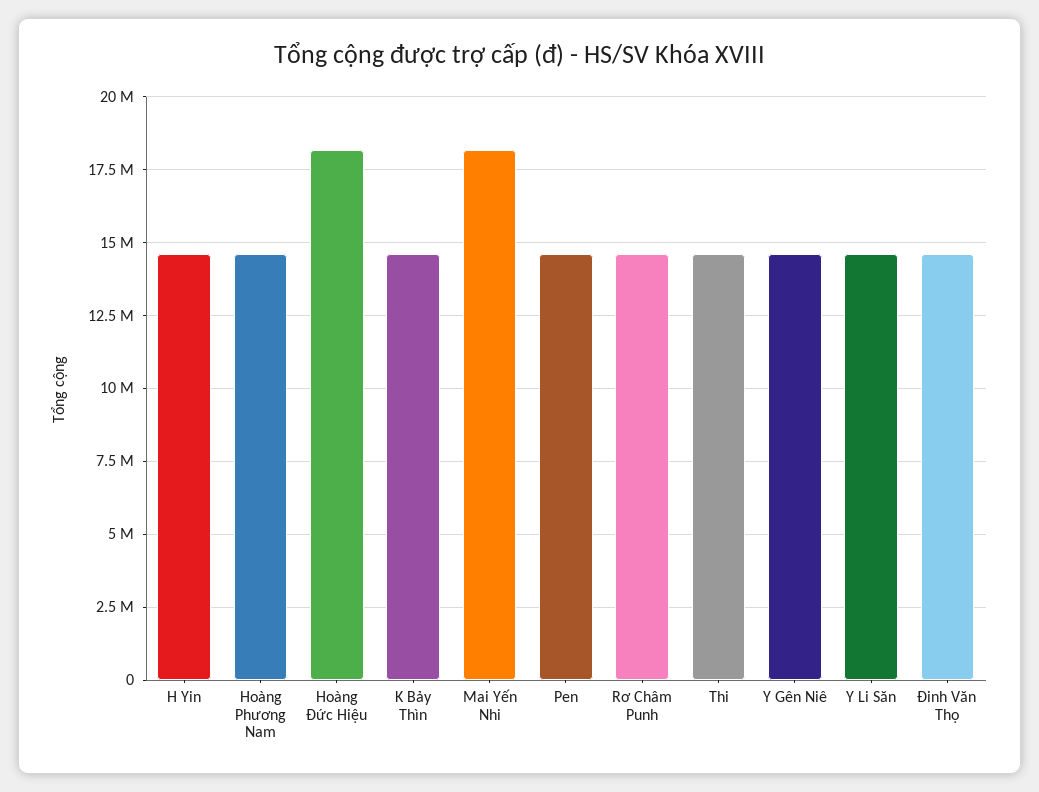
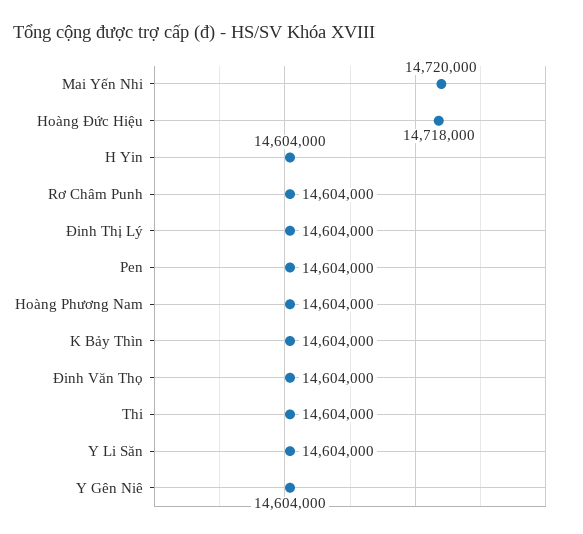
  {
    "H Yin": 14604000,
    "Hoàng Phương Nam": 14604000,
-   "Hoàng Đức Hiệu": 18250000,
+   "Hoàng Đức Hiệu": 14718000,
    "K Bảy Thìn": 14604000,
-   "Mai Yến Nhi": 18250000,
+   "Mai Yến Nhi": 14720000,
    "Pen": 14604000,
    "Rơ Châm Punh": 14604000,
    "Thi": 14604000,
    "Y Gên Niê": 14604000,
    "Y Li Săn": 14604000,
-   "Đinh Văn Thọ": 14604000
+   "Đinh Văn Thọ": 14604000,
+   "Đinh Thị Lý": 14604000
  }

